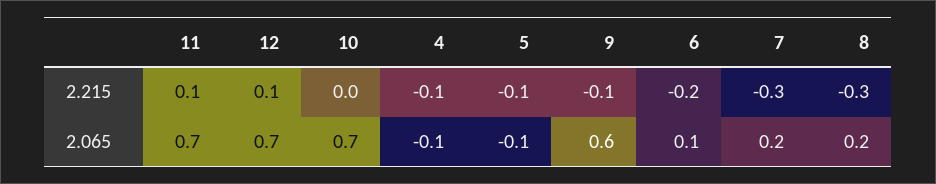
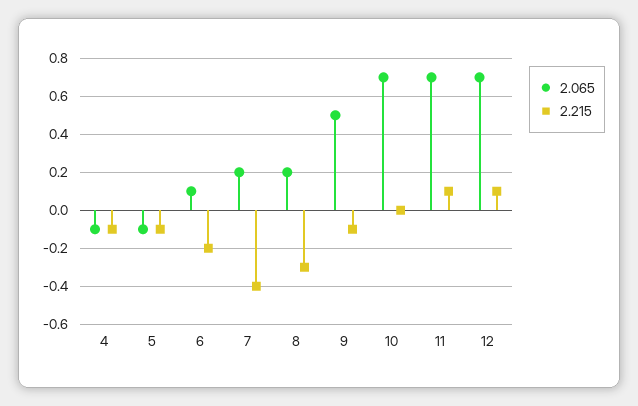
  {
    "2.215": {
      "11": 0.1,
      "12": 0.1,
      "10": 0,
      "4": -0.1,
      "5": -0.1,
      "9": -0.1,
      "6": -0.2,
-     "7": -0.3,
+     "7": -0.4,
      "8": -0.3
    },
    "2.065": {
      "11": 0.7,
      "12": 0.7,
      "10": 0.7,
      "4": -0.1,
      "5": -0.1,
-     "9": 0.6,
+     "9": 0.5,
      "6": 0.1,
      "7": 0.2,
      "8": 0.2
    }
  }

